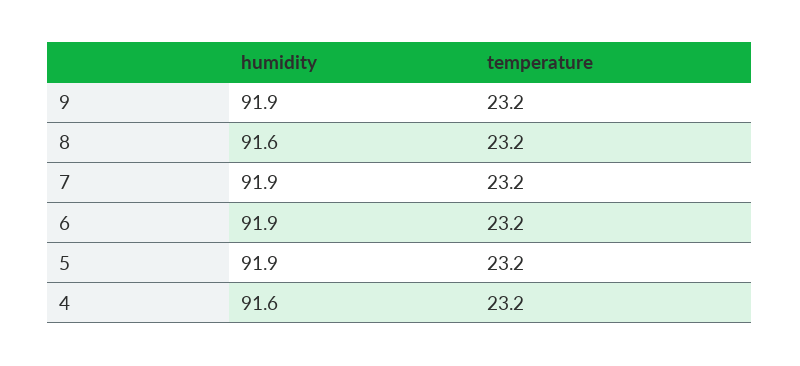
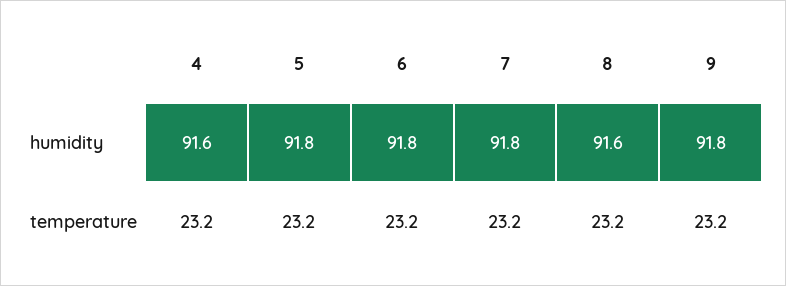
  {
    "humidity": {
-     "9": 91.9,
+     "9": 91.8,
      "8": 91.6,
-     "7": 91.9,
+     "7": 91.8,
-     "6": 91.9,
+     "6": 91.8,
-     "5": 91.9,
+     "5": 91.8,
      "4": 91.6
    },
    "temperature": {
      "9": 23.2,
      "8": 23.2,
      "7": 23.2,
      "6": 23.2,
      "5": 23.2,
      "4": 23.2
    }
  }

